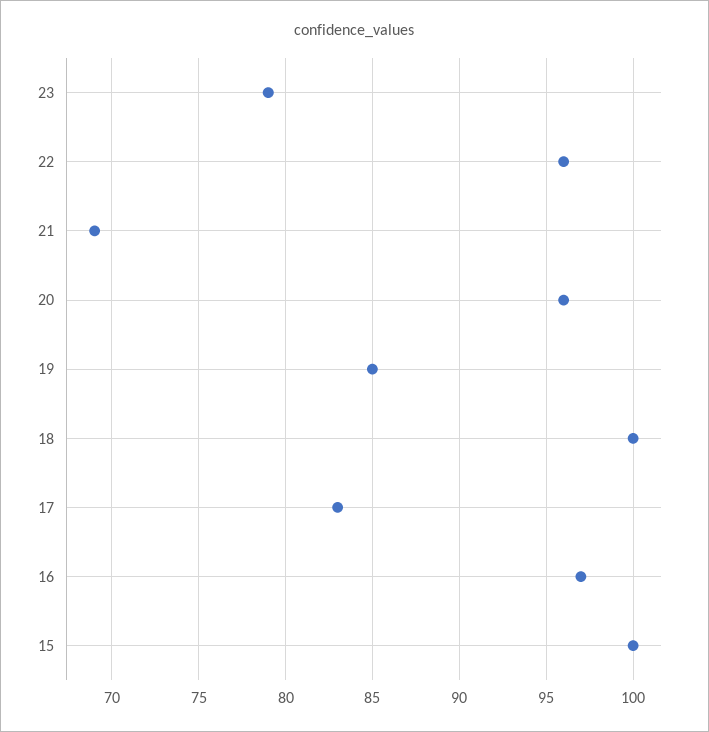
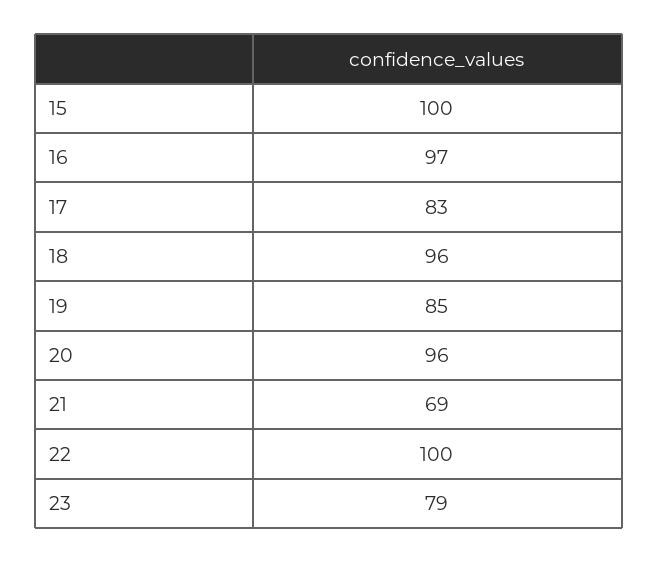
  {
    "23": 79,
-   "22": 96,
+   "22": 100,
    "21": 69,
    "20": 96,
    "19": 85,
-   "18": 100,
+   "18": 96,
    "17": 83,
    "16": 97,
    "15": 100
  }

